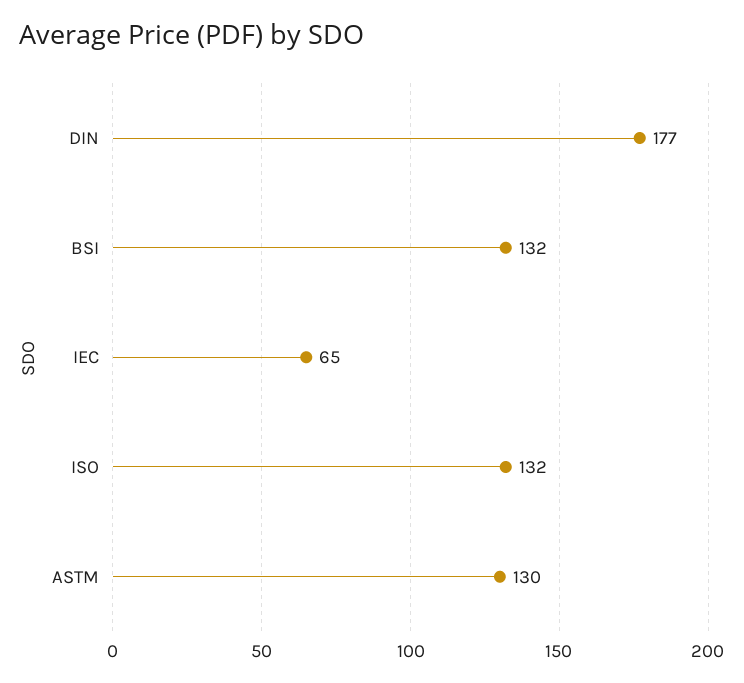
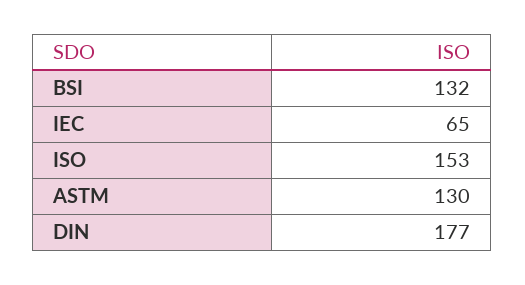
  {
    "DIN": 177,
    "BSI": 132,
    "IEC": 65,
-   "ISO": 132,
+   "ISO": 153,
    "ASTM": 130
  }

